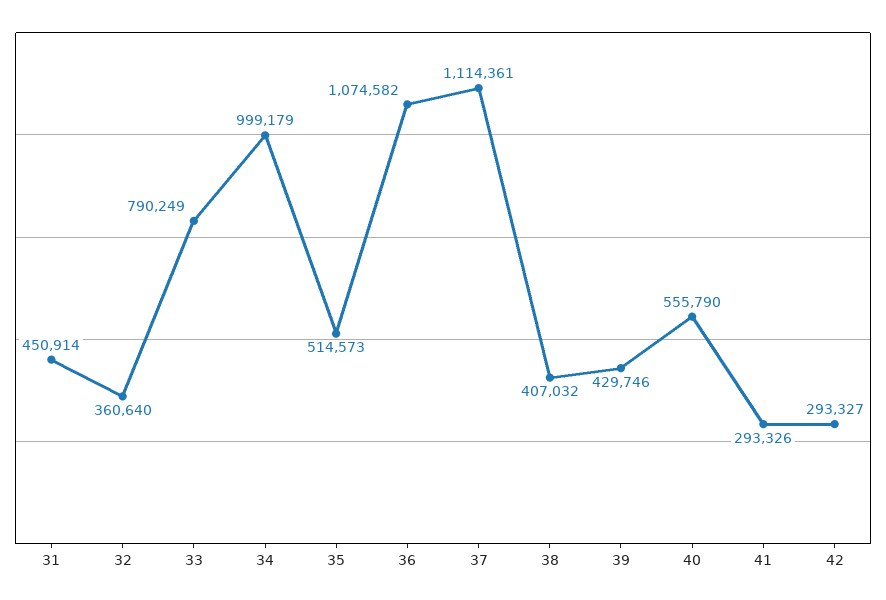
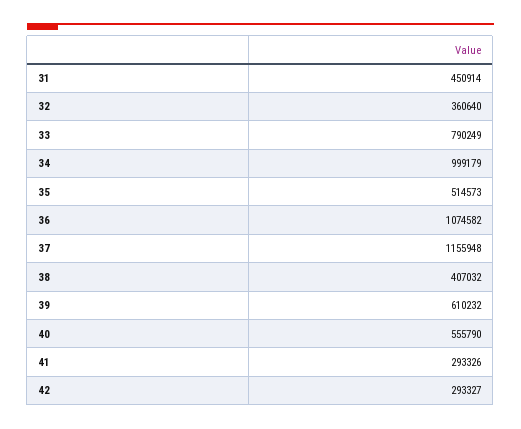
  {
    "31": 450914,
    "32": 360640,
    "33": 790249,
    "34": 999179,
    "35": 514573,
    "36": 1074582,
-   "37": 1114361,
+   "37": 1155948,
    "38": 407032,
-   "39": 429746,
+   "39": 610232,
    "40": 555790,
    "41": 293326,
    "42": 293327
  }

